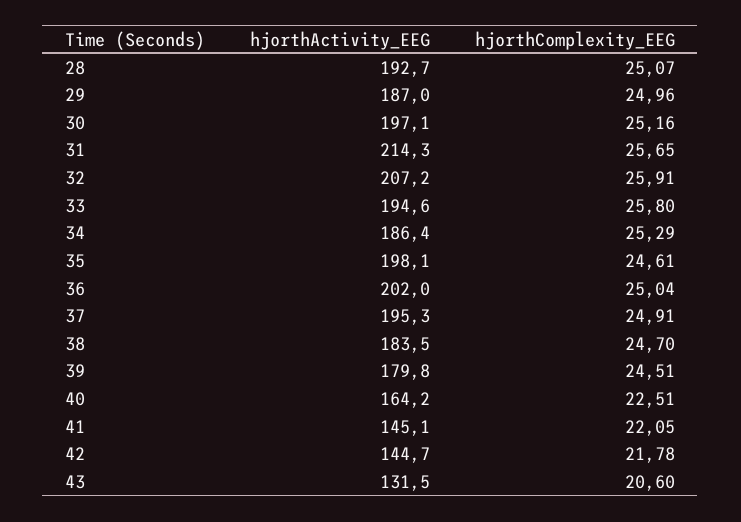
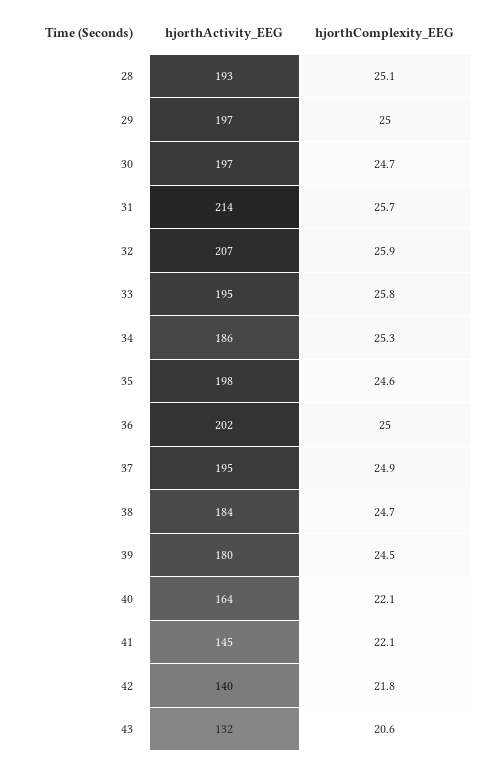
  {
    "hjorthActivity_EEG": {
      "28": 192.7,
-     "29": 187,
+     "29": 197,
      "30": 197.1,
      "31": 214.3,
      "32": 207.2,
      "33": 194.6,
      "34": 186.4,
      "35": 198.1,
      "36": 202,
      "37": 195.3,
      "38": 183.5,
      "39": 179.8,
      "40": 164.2,
      "41": 145.1,
-     "42": 144.7,
+     "42": 140,
      "43": 131.5
    },
    "hjorthComplexity_EEG": {
      "28": 25.07,
      "29": 24.96,
-     "30": 25.16,
+     "30": 24.7,
      "31": 25.65,
      "32": 25.91,
      "33": 25.8,
      "34": 25.29,
      "35": 24.61,
      "36": 25.04,
      "37": 24.91,
      "38": 24.7,
      "39": 24.51,
-     "40": 22.51,
+     "40": 22.1,
      "41": 22.05,
      "42": 21.78,
      "43": 20.6
    }
  }

